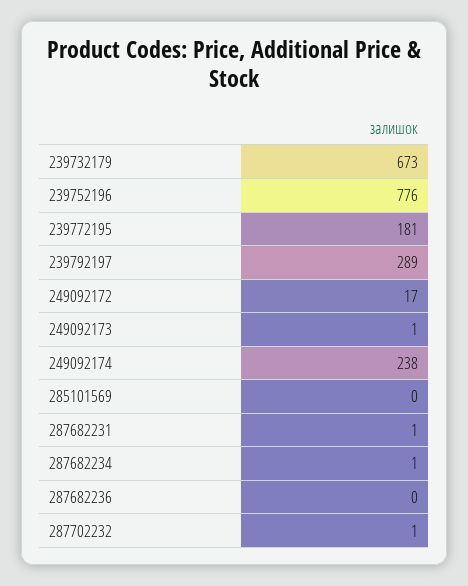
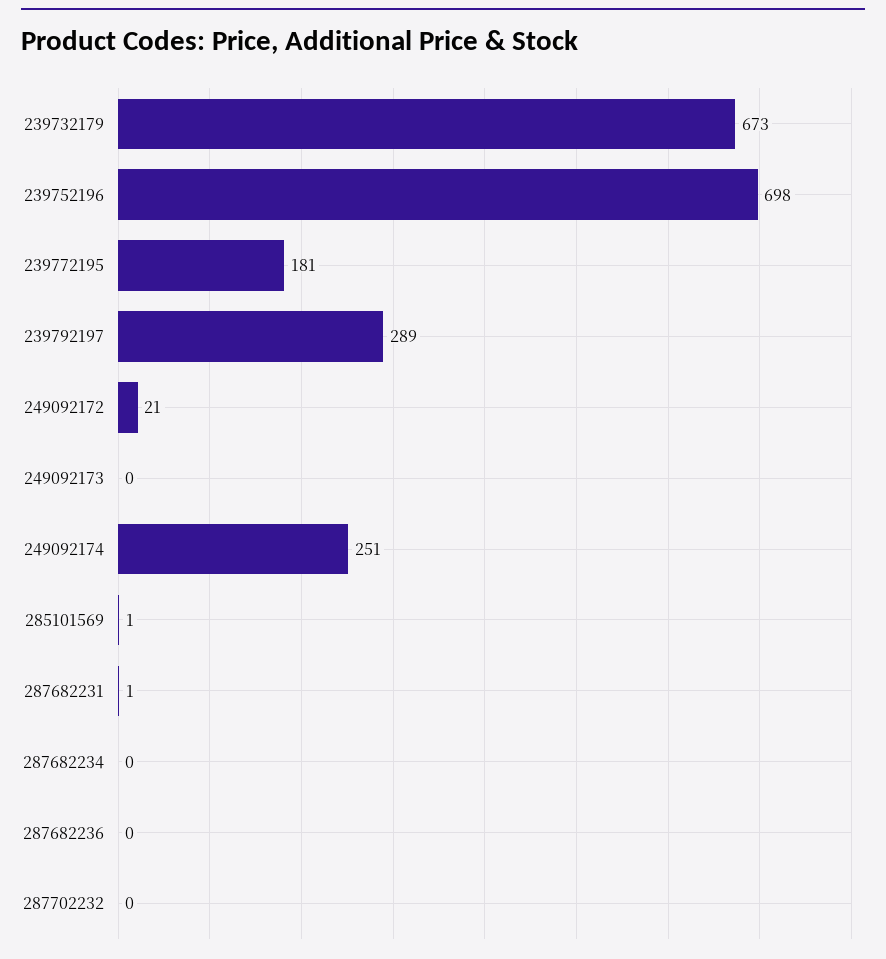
  {
    "239732179": 673,
-   "239752196": 776,
+   "239752196": 698,
    "239772195": 181,
    "239792197": 289,
-   "249092172": 17,
+   "249092172": 21,
-   "249092173": 1,
+   "249092173": 0,
-   "249092174": 238,
+   "249092174": 251,
-   "285101569": 0,
+   "285101569": 1,
    "287682231": 1,
-   "287682234": 1,
+   "287682234": 0,
    "287682236": 0,
-   "287702232": 1
+   "287702232": 0
  }

